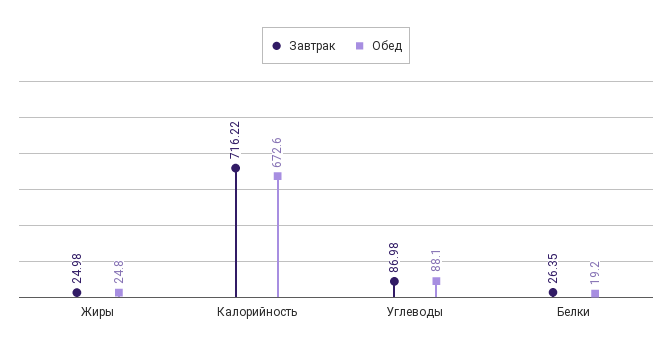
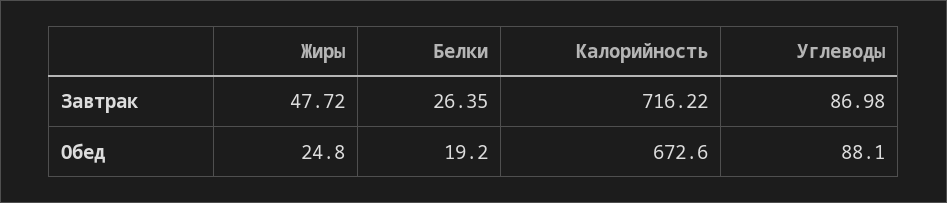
  {
    "Завтрак": {
-     "Жиры": 24.98,
+     "Жиры": 47.72,
      "Калорийность": 716.22,
      "Углеводы": 86.98,
      "Белки": 26.35
    },
    "Обед": {
      "Жиры": 24.8,
      "Калорийность": 672.6,
      "Углеводы": 88.1,
      "Белки": 19.2
    }
  }

